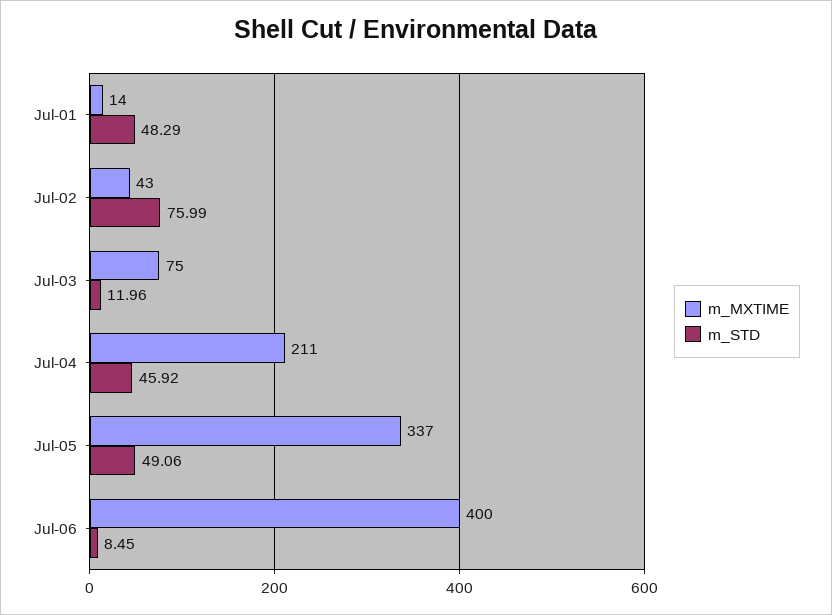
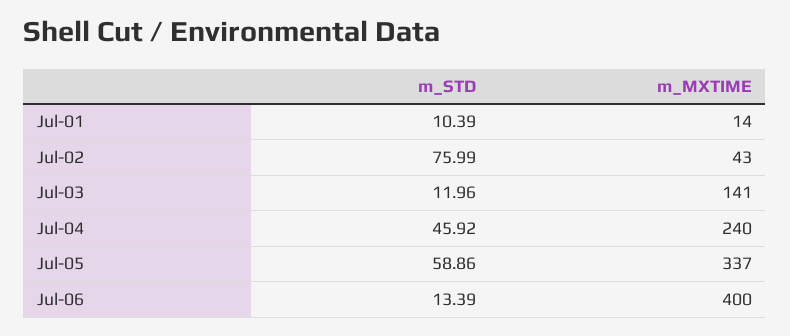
  {
    "m_MXTIME": {
      "Jul-01": 14,
      "Jul-02": 43,
-     "Jul-03": 75,
+     "Jul-03": 141,
-     "Jul-04": 211,
+     "Jul-04": 240,
      "Jul-05": 337,
      "Jul-06": 400
    },
    "m_STD": {
-     "Jul-01": 48.29,
+     "Jul-01": 10.39,
      "Jul-02": 75.99,
      "Jul-03": 11.96,
      "Jul-04": 45.92,
-     "Jul-05": 49.06,
+     "Jul-05": 58.86,
-     "Jul-06": 8.45
+     "Jul-06": 13.39
    }
  }

